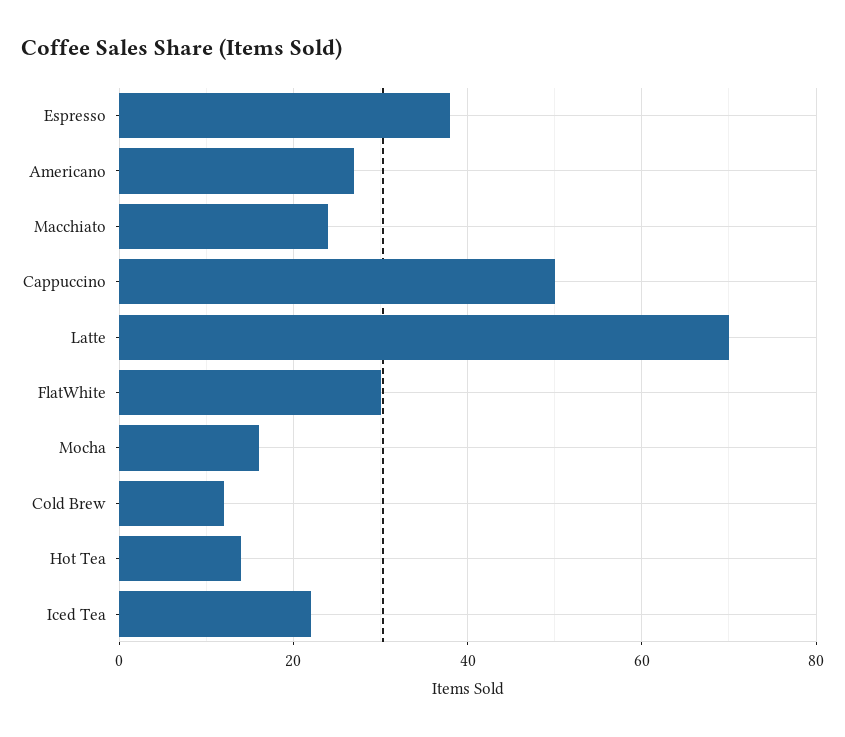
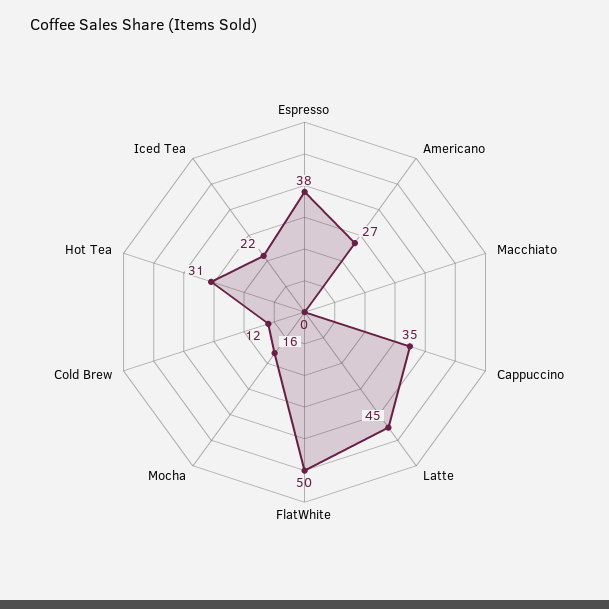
  {
    "Espresso": 38,
    "Americano": 27,
-   "Macchiato": 25,
+   "Macchiato": 0,
-   "Cappuccino": 50,
+   "Cappuccino": 35,
-   "Latte": 70,
+   "Latte": 45,
-   "FlatWhite": 30,
+   "FlatWhite": 50,
    "Mocha": 16,
    "Cold Brew": 12,
-   "Hot Tea": 15,
+   "Hot Tea": 31,
    "Iced Tea": 22
  }

